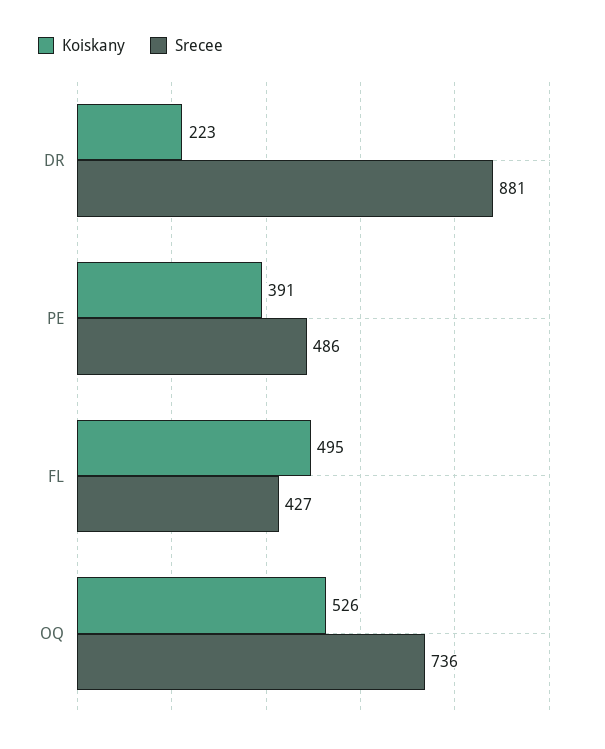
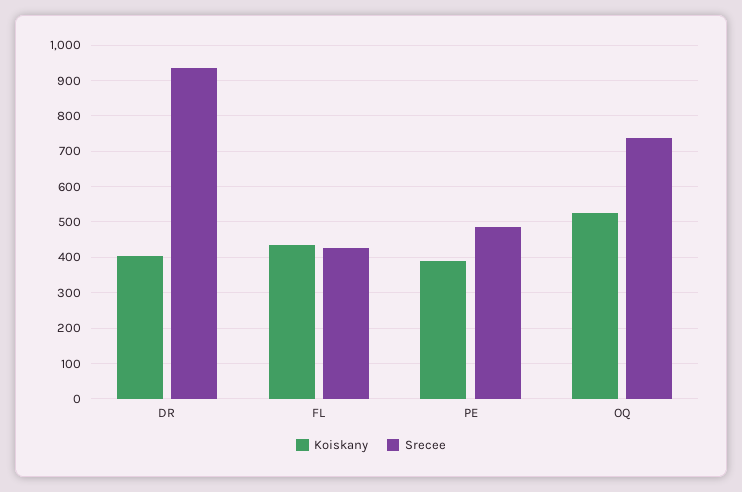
  {
    "Koiskany": {
-     "DR": 223,
+     "DR": 400,
      "PE": 391,
-     "FL": 495,
+     "FL": 440,
      "OQ": 526
    },
    "Srecee": {
-     "DR": 881,
+     "DR": 940,
      "PE": 486,
      "FL": 427,
      "OQ": 736
    }
  }

